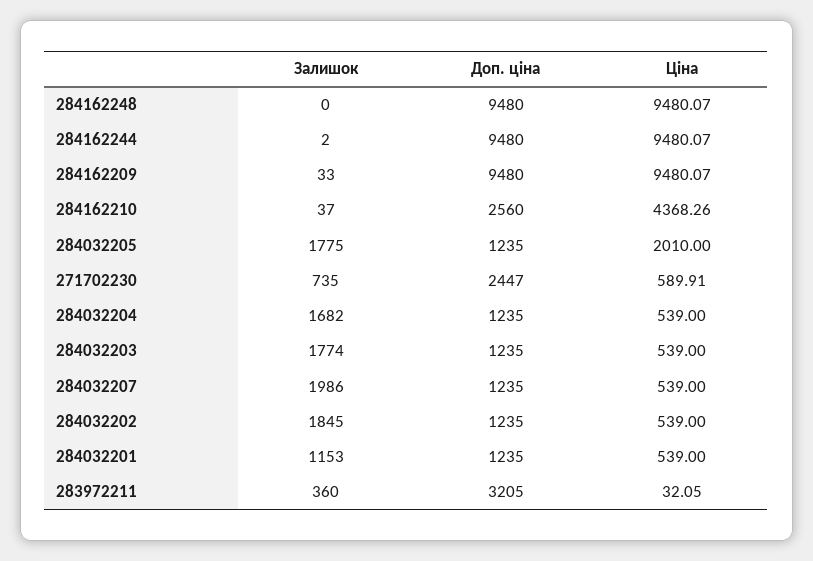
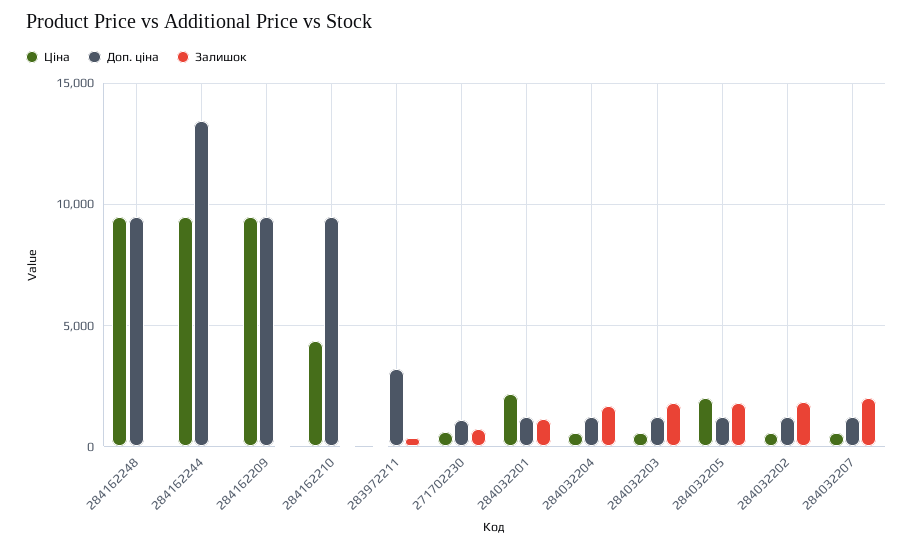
  {
    "Залишок": {
      "284162248": 0,
      "284162244": 2,
      "284162209": 33,
      "284162210": 37,
      "284032205": 1775,
      "271702230": 735,
      "284032204": 1682,
      "284032203": 1774,
      "284032207": 1986,
      "284032202": 1845,
      "284032201": 1153,
      "283972211": 360
    },
    "Доп. ціна": {
      "284162248": 9480,
-     "284162244": 9480,
+     "284162244": 13500,
      "284162209": 9480,
-     "284162210": 2560,
+     "284162210": 9500,
      "284032205": 1235,
-     "271702230": 2447,
+     "271702230": 1000,
      "284032204": 1235,
      "284032203": 1235,
      "284032207": 1235,
      "284032202": 1235,
      "284032201": 1235,
      "283972211": 3205
    },
    "Ціна": {
      "284162248": 9480.07,
      "284162244": 9480.07,
      "284162209": 9480.07,
      "284162210": 4368.26,
      "284032205": 2010,
      "271702230": 589.91,
      "284032204": 539,
      "284032203": 539,
      "284032207": 539,
      "284032202": 539,
-     "284032201": 539,
+     "284032201": 2000,
      "283972211": 32.05
    }
  }

